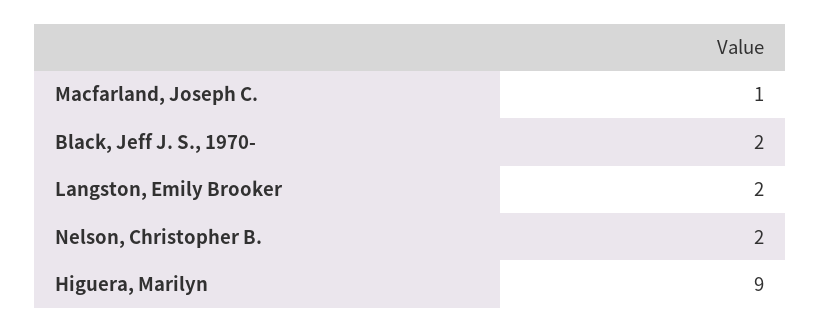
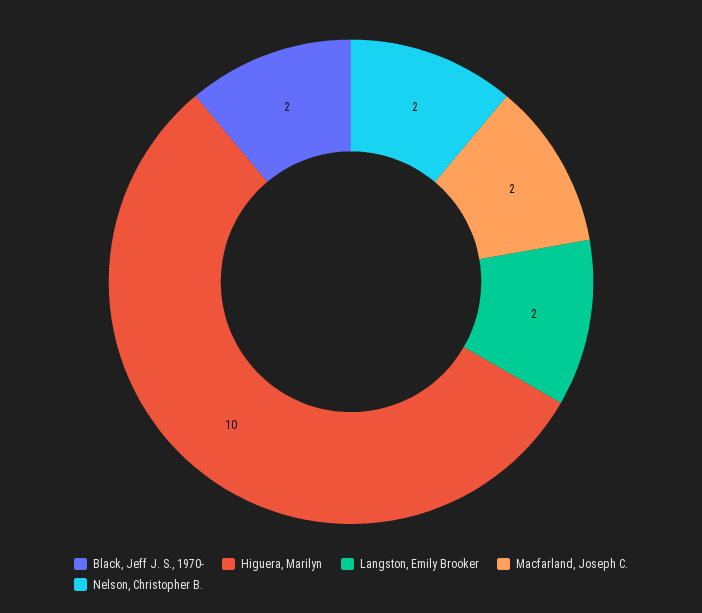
  {
-   "Macfarland, Joseph C.": 1,
+   "Macfarland, Joseph C.": 2,
    "Black, Jeff J. S., 1970-": 2,
    "Langston, Emily Brooker": 2,
    "Nelson, Christopher B.": 2,
-   "Higuera, Marilyn": 9
+   "Higuera, Marilyn": 10
  }

